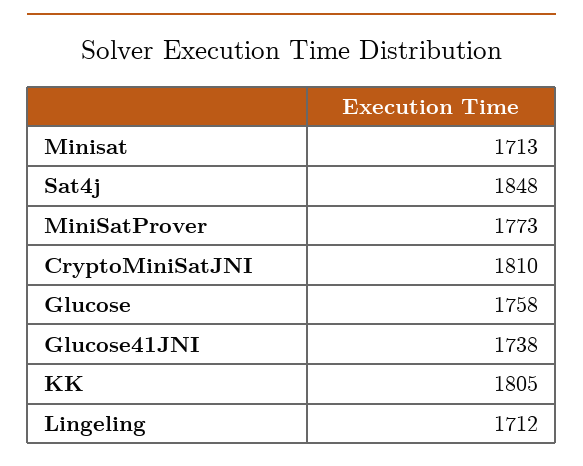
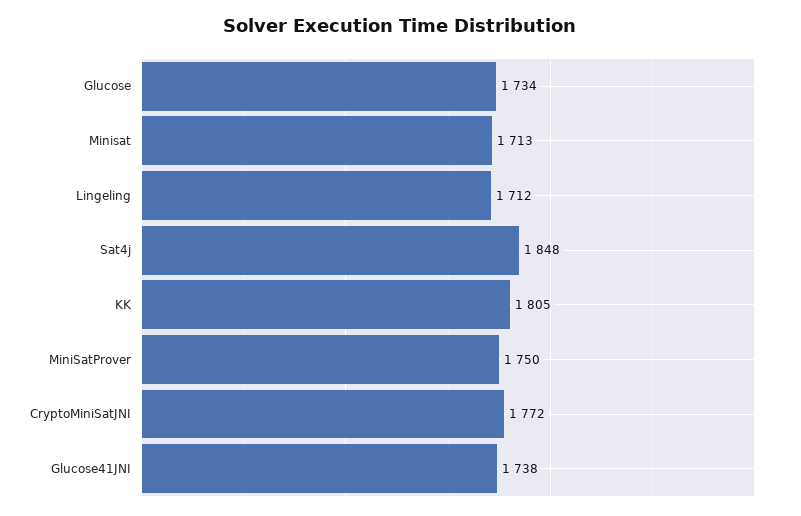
  {
    "Minisat": 1713,
    "Sat4j": 1848,
-   "MiniSatProver": 1773,
+   "MiniSatProver": 1750,
-   "CryptoMiniSatJNI": 1810,
+   "CryptoMiniSatJNI": 1772,
-   "Glucose": 1758,
+   "Glucose": 1734,
    "Glucose41JNI": 1738,
    "KK": 1805,
    "Lingeling": 1712
  }

